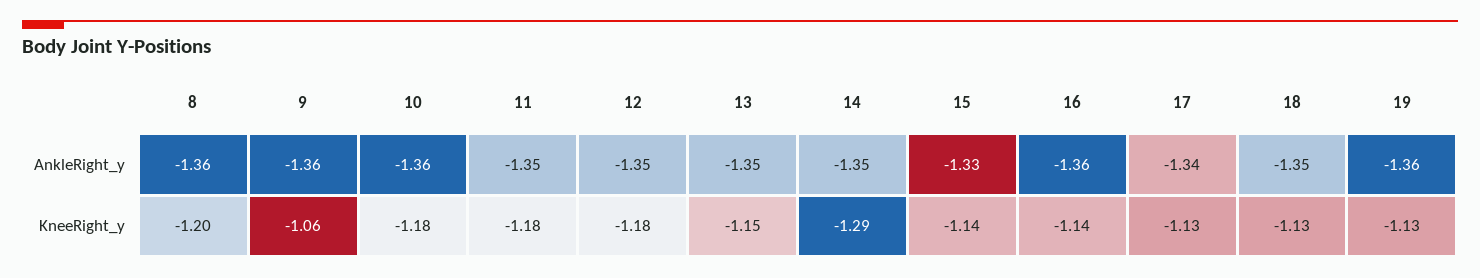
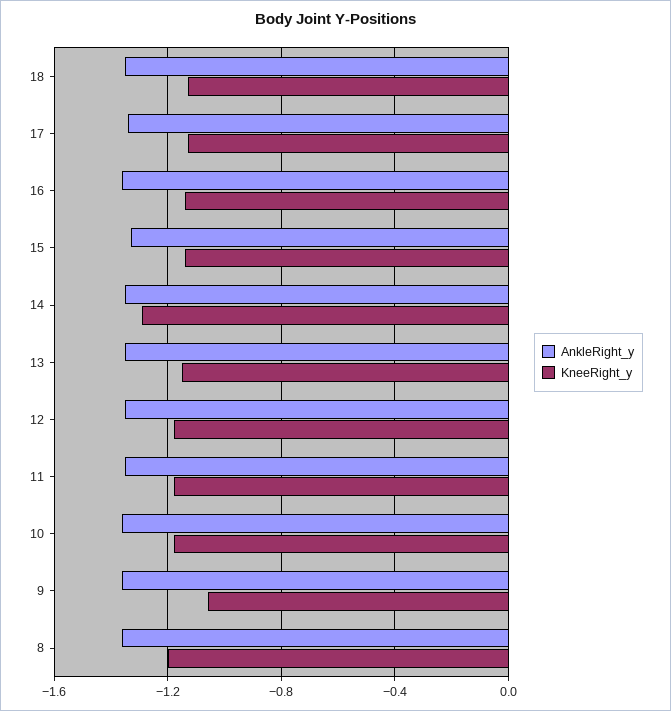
  {
    "AnkleRight_y": {
      "8": -1.36,
      "9": -1.36,
      "10": -1.36,
      "11": -1.35,
      "12": -1.35,
      "13": -1.35,
      "14": -1.35,
      "15": -1.33,
      "16": -1.36,
      "17": -1.34,
-     "18": -1.35,
+     "18": -1.35
-     "19": -1.36
    },
    "KneeRight_y": {
      "8": -1.2,
      "9": -1.06,
      "10": -1.18,
      "11": -1.18,
      "12": -1.18,
      "13": -1.15,
      "14": -1.29,
      "15": -1.14,
      "16": -1.14,
      "17": -1.13,
-     "18": -1.13,
+     "18": -1.13
-     "19": -1.13
    }
  }

